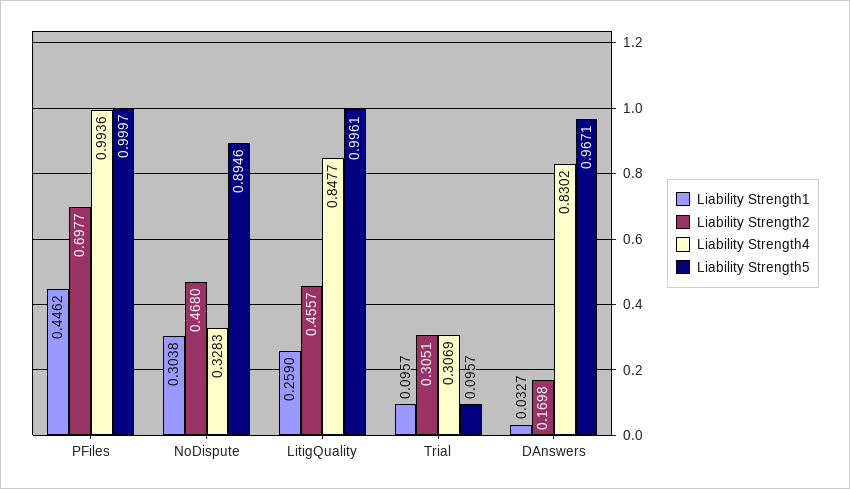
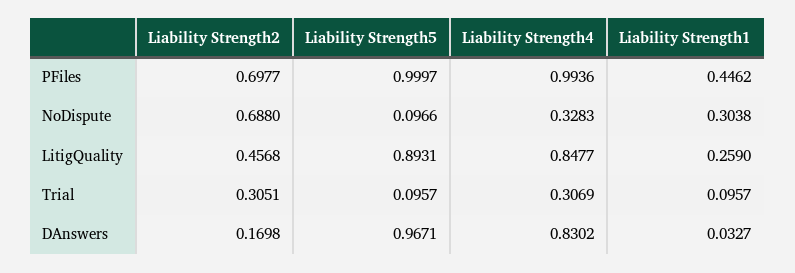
  {
    "Liability Strength1": {
      "PFiles": 0.4462,
      "NoDispute": 0.3038,
      "LitigQuality": 0.259,
      "Trial": 0.0957,
      "DAnswers": 0.0327
    },
    "Liability Strength2": {
      "PFiles": 0.6977,
-     "NoDispute": 0.468,
+     "NoDispute": 0.688,
-     "LitigQuality": 0.4557,
+     "LitigQuality": 0.4568,
      "Trial": 0.3051,
      "DAnswers": 0.1698
    },
    "Liability Strength4": {
      "PFiles": 0.9936,
      "NoDispute": 0.3283,
      "LitigQuality": 0.8477,
      "Trial": 0.3069,
      "DAnswers": 0.8302
    },
    "Liability Strength5": {
      "PFiles": 0.9997,
-     "NoDispute": 0.8946,
+     "NoDispute": 0.0966,
-     "LitigQuality": 0.9961,
+     "LitigQuality": 0.8931,
      "Trial": 0.0957,
      "DAnswers": 0.9671
    }
  }

